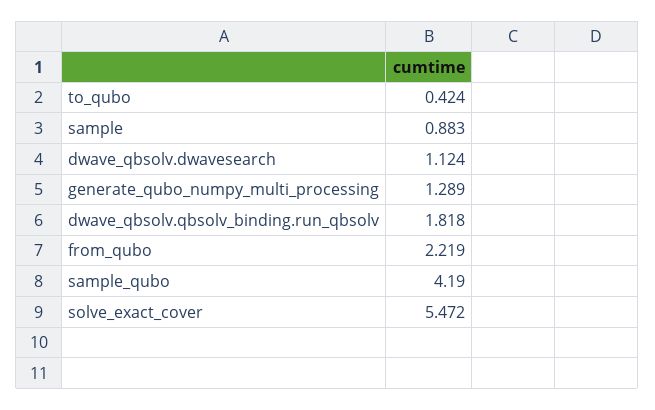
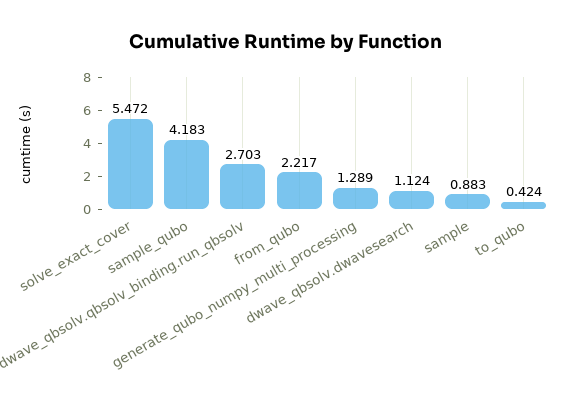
  {
    "to_qubo": 0.424,
    "sample": 0.883,
    "dwave_qbsolv.dwavesearch": 1.124,
    "generate_qubo_numpy_multi_processing": 1.289,
-   "dwave_qbsolv.qbsolv_binding.run_qbsolv": 1.818,
+   "dwave_qbsolv.qbsolv_binding.run_qbsolv": 2.703,
-   "from_qubo": 2.219,
+   "from_qubo": 2.217,
-   "sample_qubo": 4.19,
+   "sample_qubo": 4.183,
    "solve_exact_cover": 5.472
  }

